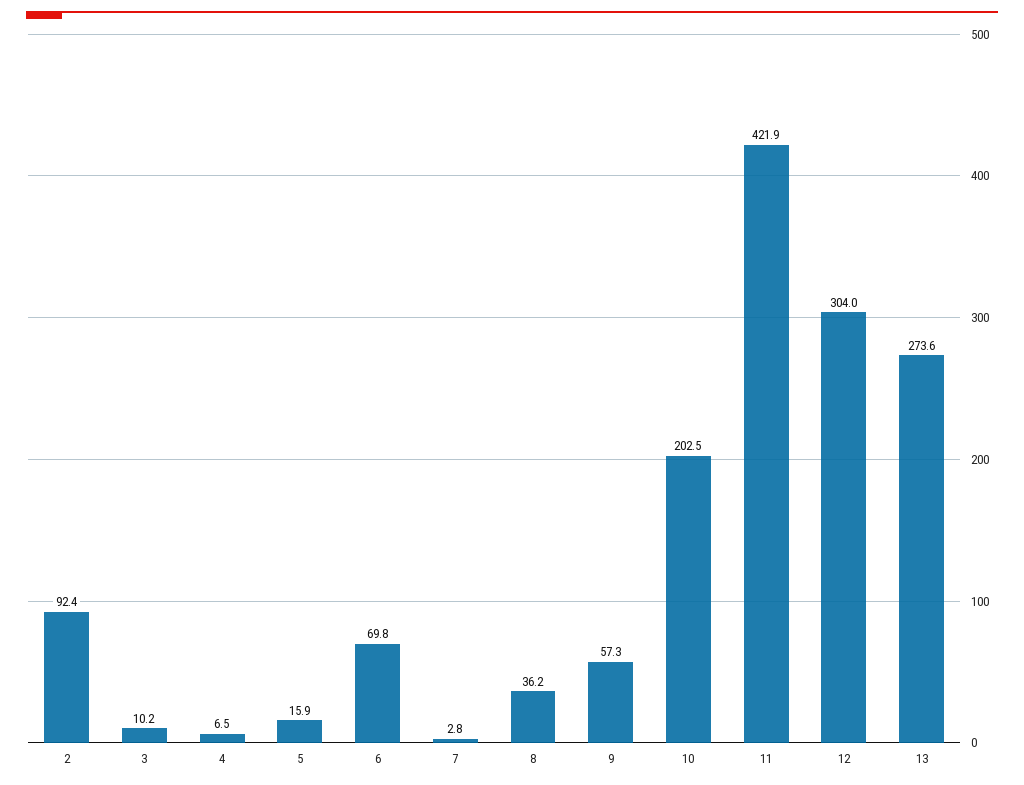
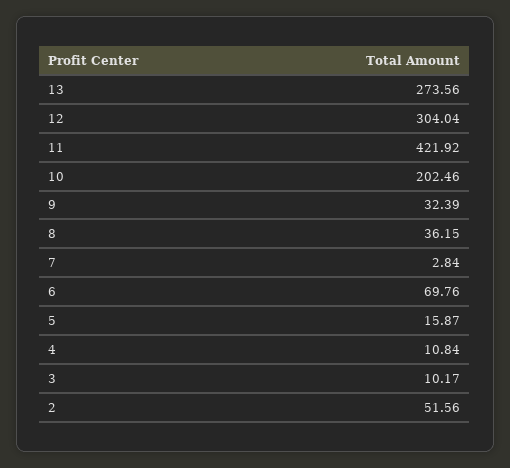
  {
-   "2": 92.4,
+   "2": 51.56,
    "3": 10.17,
-   "4": 6.5,
+   "4": 10.84,
    "5": 15.87,
    "6": 69.76,
    "7": 2.84,
    "8": 36.15,
-   "9": 57.3,
+   "9": 32.39,
    "10": 202.46,
    "11": 421.92,
    "12": 304.04,
    "13": 273.56
  }

